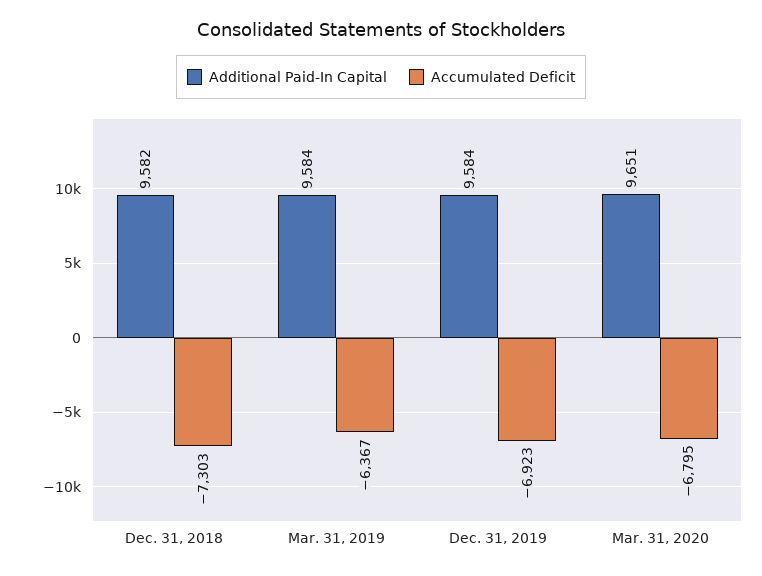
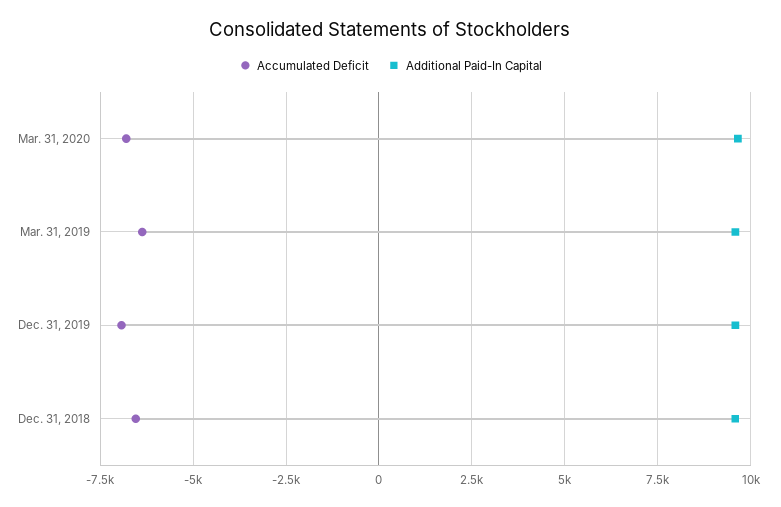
  {
    "Additional Paid-In Capital": {
      "Dec. 31, 2018": 9582,
      "Mar. 31, 2019": 9584,
      "Dec. 31, 2019": 9584,
      "Mar. 31, 2020": 9651
    },
    "Accumulated Deficit": {
-     "Dec. 31, 2018": -7303,
+     "Dec. 31, 2018": -6500,
      "Mar. 31, 2019": -6367,
      "Dec. 31, 2019": -6923,
      "Mar. 31, 2020": -6795
    }
  }

